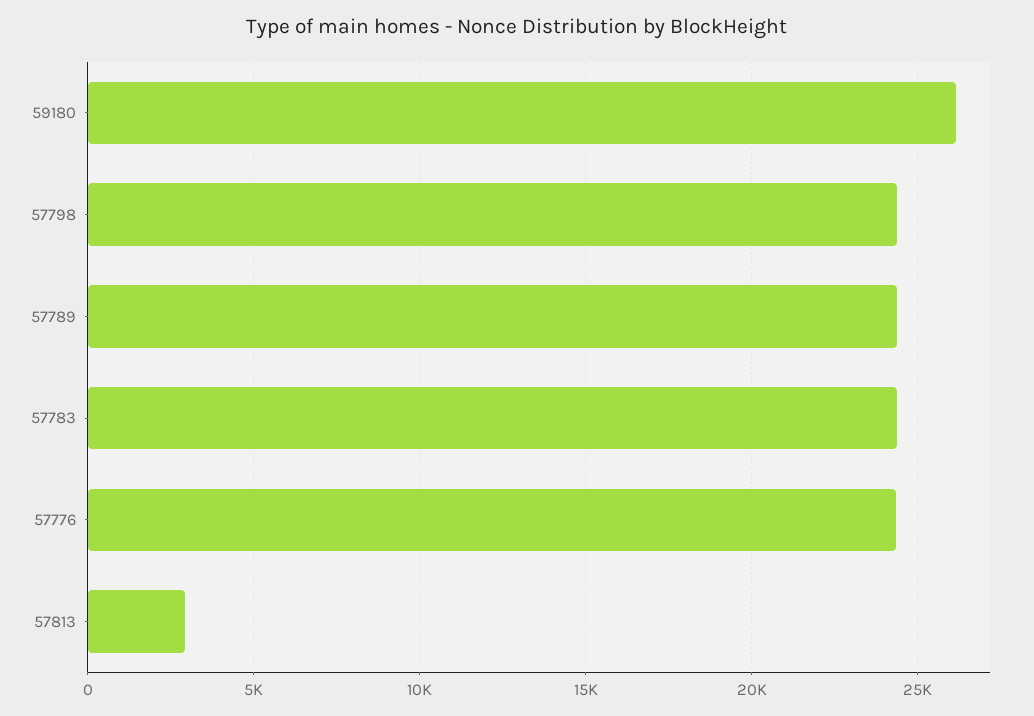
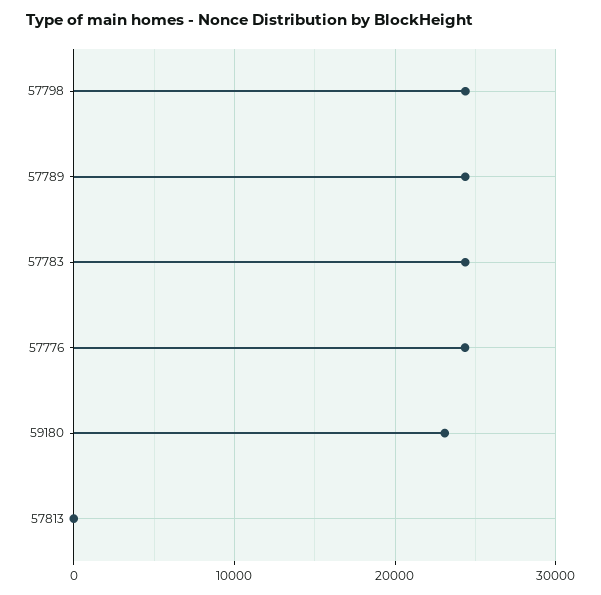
  {
-   "59180": 26000,
+   "59180": 23000,
    "57798": 24500,
    "57789": 24500,
    "57783": 24500,
    "57776": 24500,
-   "57813": 3000
+   "57813": 0
  }

